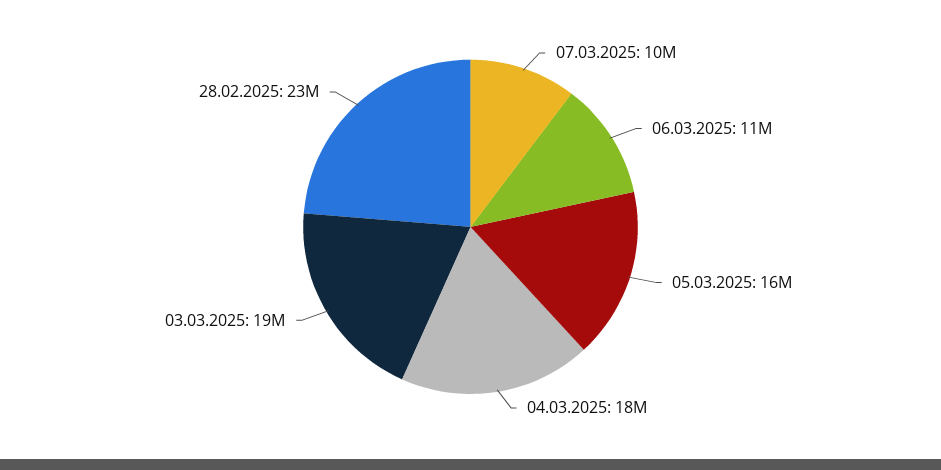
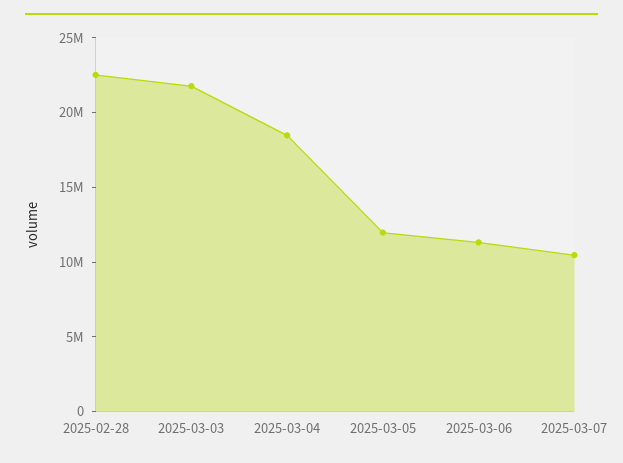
  {
    "07.03.2025": 10000000,
    "06.03.2025": 11000000,
-   "05.03.2025": 16000000,
+   "05.03.2025": 12000000,
    "04.03.2025": 18000000,
-   "03.03.2025": 19000000,
+   "03.03.2025": 22000000,
    "28.02.2025": 23000000
  }

